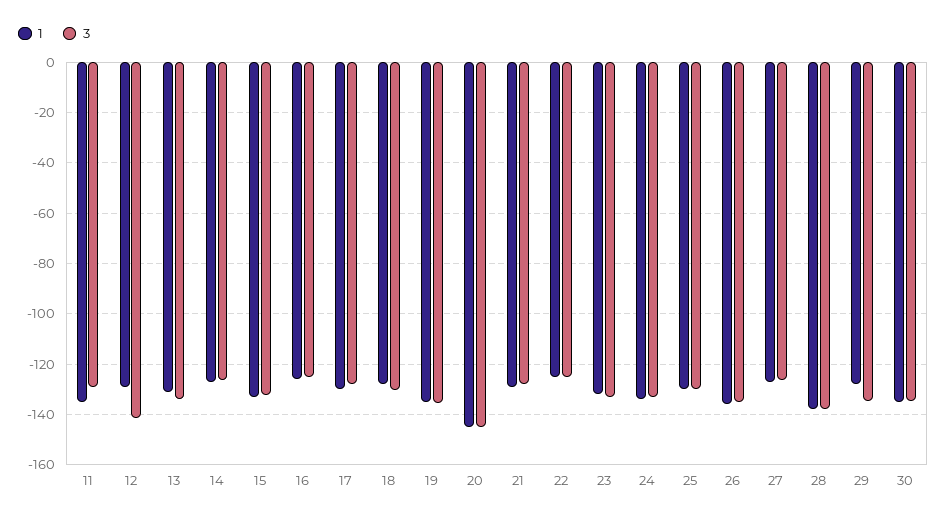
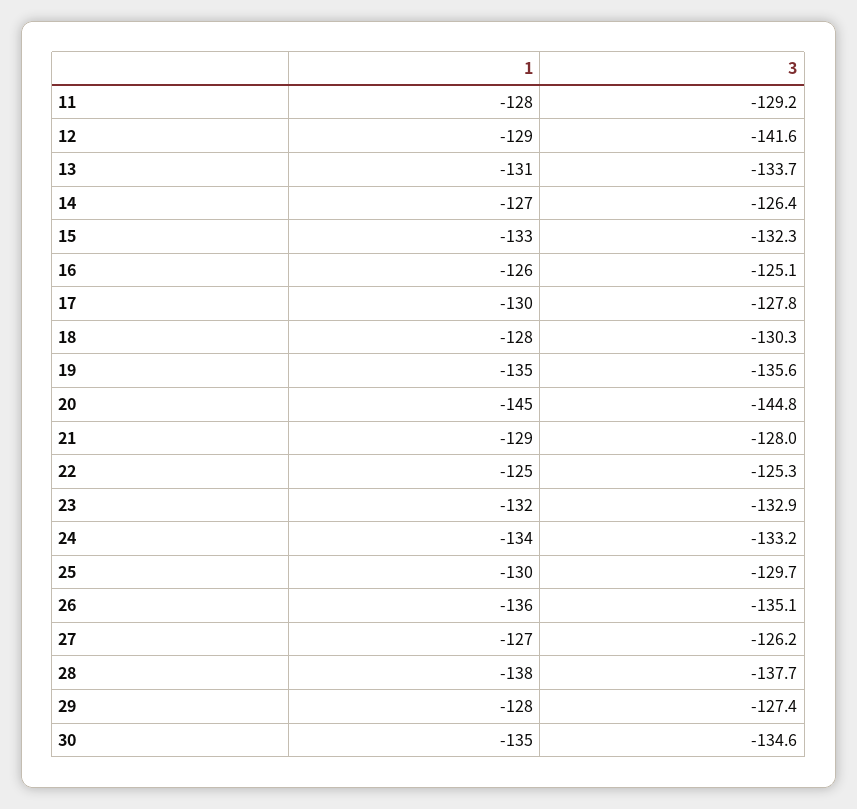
  {
    "1": {
-     "11": -135,
+     "11": -128,
      "12": -129,
      "13": -131,
      "14": -127,
      "15": -133,
      "16": -126,
      "17": -130,
      "18": -128,
      "19": -135,
      "20": -145,
      "21": -129,
      "22": -125,
      "23": -132,
      "24": -134,
      "25": -130,
      "26": -136,
      "27": -127,
      "28": -138,
      "29": -128,
      "30": -135
    },
    "3": {
      "11": -129.2,
      "12": -141.6,
      "13": -133.7,
      "14": -126.4,
      "15": -132.3,
      "16": -125.1,
      "17": -127.8,
      "18": -130.3,
      "19": -135.6,
      "20": -144.8,
      "21": -128,
      "22": -125.3,
      "23": -132.9,
      "24": -133.2,
      "25": -129.7,
      "26": -135.1,
      "27": -126.2,
      "28": -137.7,
-     "29": -135,
+     "29": -127.4,
      "30": -134.6
    }
  }

